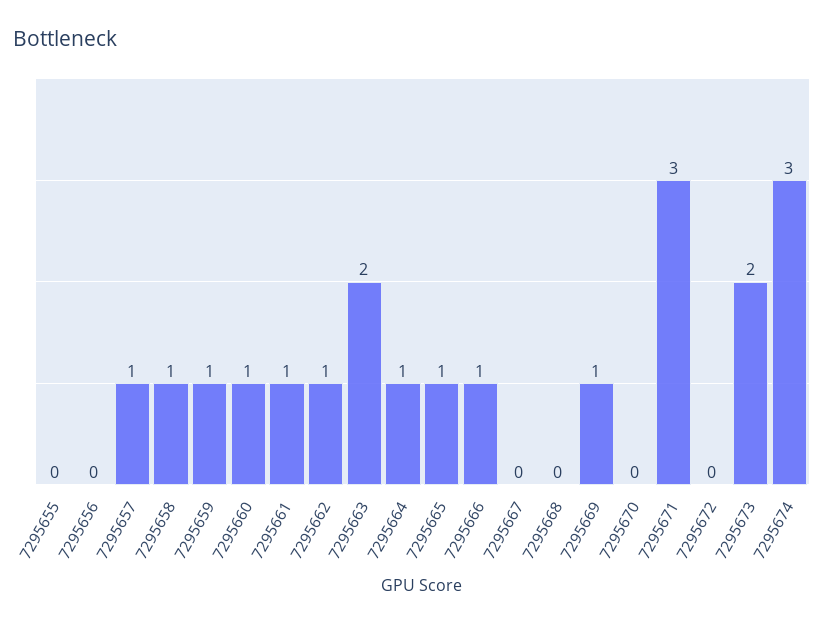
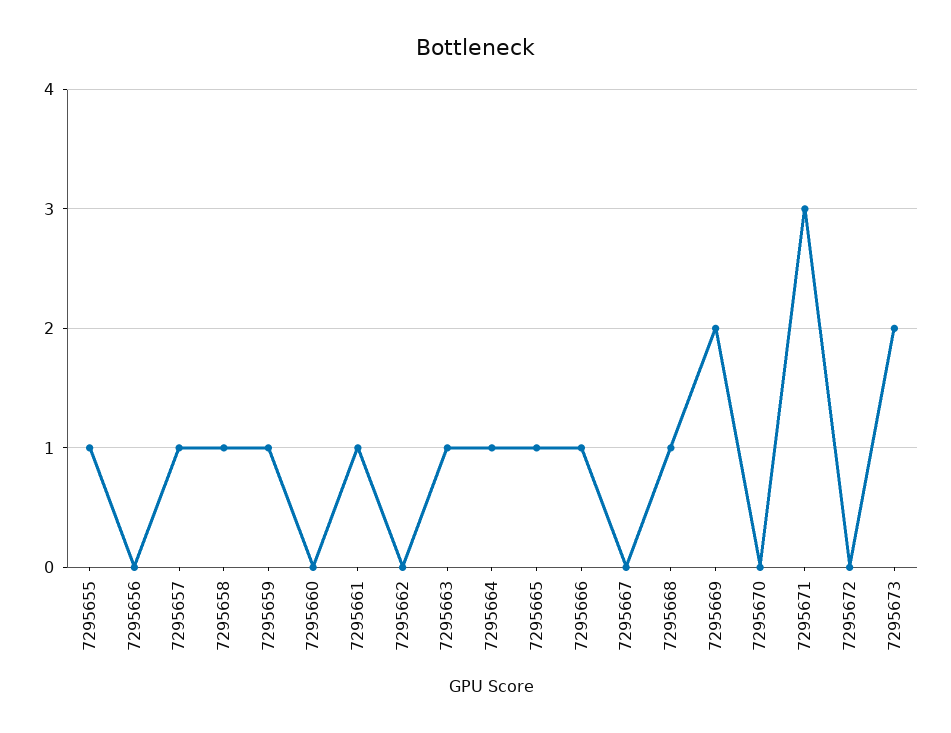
  {
-   "7295655": 0,
+   "7295655": 1,
    "7295656": 0,
    "7295657": 1,
    "7295658": 1,
    "7295659": 1,
-   "7295660": 1,
+   "7295660": 0,
    "7295661": 1,
-   "7295662": 1,
+   "7295662": 0,
-   "7295663": 2,
+   "7295663": 1,
    "7295664": 1,
    "7295665": 1,
    "7295666": 1,
    "7295667": 0,
-   "7295668": 0,
+   "7295668": 1,
-   "7295669": 1,
+   "7295669": 2,
    "7295670": 0,
    "7295671": 3,
    "7295672": 0,
-   "7295673": 2,
+   "7295673": 2
-   "7295674": 3
  }

